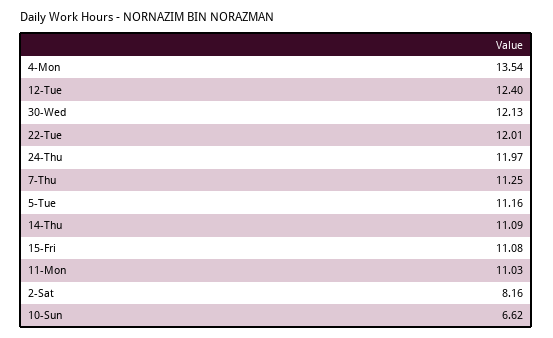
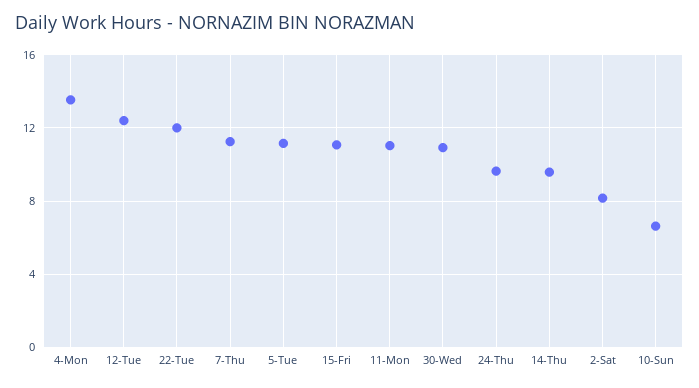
  {
    "4-Mon": 13.54,
    "12-Tue": 12.4,
-   "30-Wed": 12.13,
+   "30-Wed": 11,
    "22-Tue": 12.01,
-   "24-Thu": 11.97,
+   "24-Thu": 9.5,
    "7-Thu": 11.25,
    "5-Tue": 11.16,
-   "14-Thu": 11.09,
+   "14-Thu": 9.5,
    "15-Fri": 11.08,
    "11-Mon": 11.03,
    "2-Sat": 8.16,
    "10-Sun": 6.62
  }

